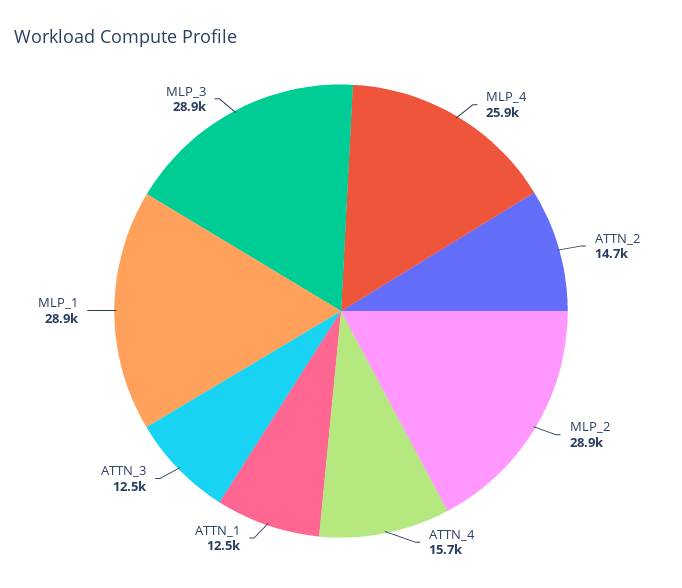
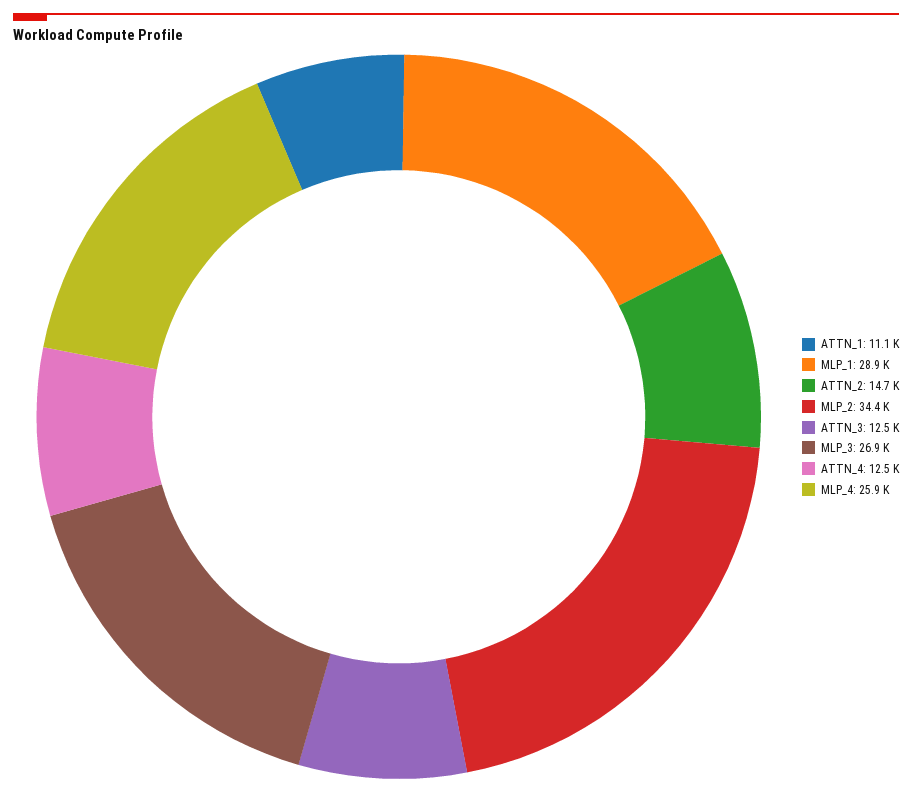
  {
    "MLP_4": 25900,
    "ATTN_2": 14700,
-   "MLP_2": 28900,
+   "MLP_2": 34400,
-   "ATTN_4": 15700,
+   "ATTN_4": 12500,
-   "ATTN_1": 12500,
+   "ATTN_1": 11100,
    "ATTN_3": 12500,
    "MLP_1": 28900,
-   "MLP_3": 28900
+   "MLP_3": 26900
  }

